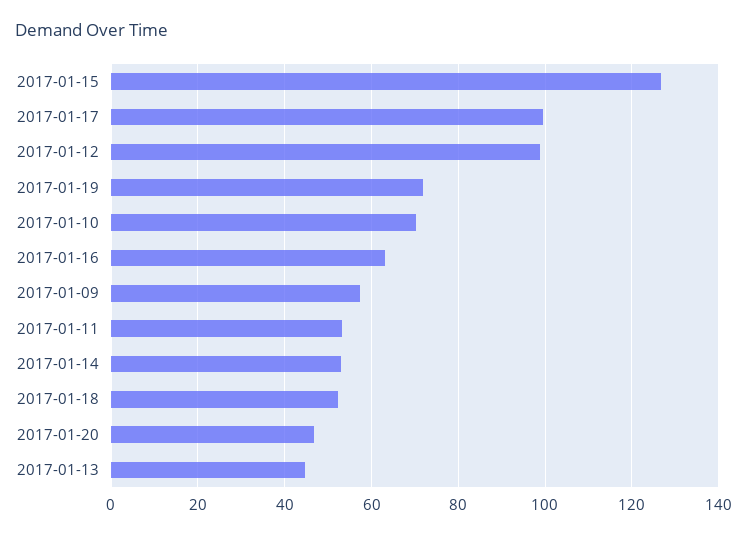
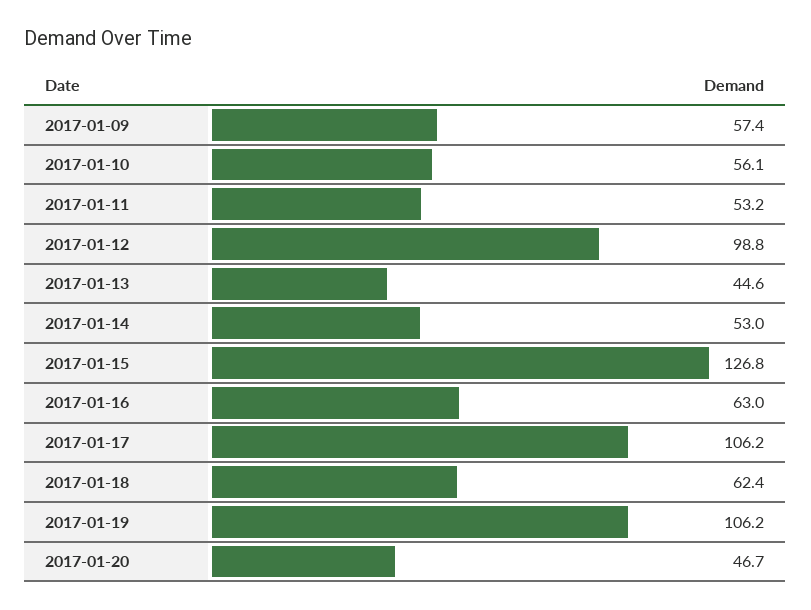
  {
    "2017-01-15": 126.8,
-   "2017-01-17": 100,
+   "2017-01-17": 106.2,
    "2017-01-12": 98.8,
-   "2017-01-19": 72,
+   "2017-01-19": 106.2,
-   "2017-01-10": 70,
+   "2017-01-10": 56.1,
    "2017-01-16": 63,
    "2017-01-09": 57.4,
    "2017-01-11": 53.2,
    "2017-01-14": 53,
-   "2017-01-18": 52,
+   "2017-01-18": 62.4,
    "2017-01-20": 46.7,
    "2017-01-13": 44.6
  }

